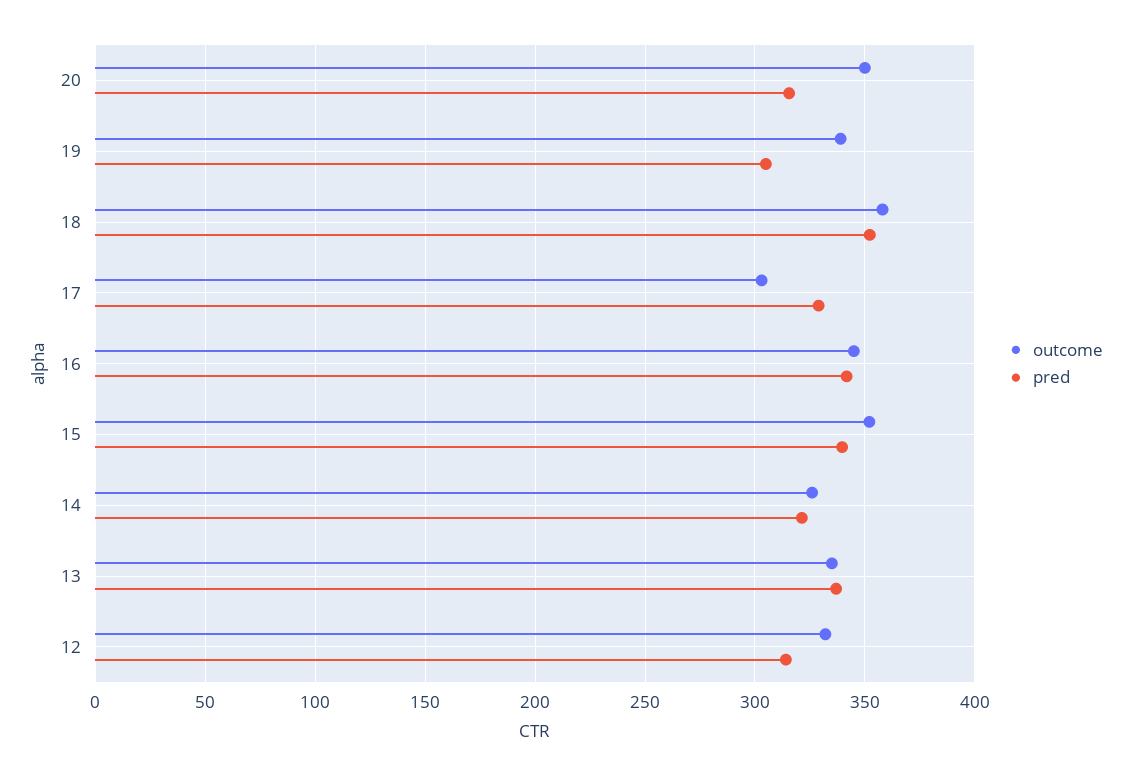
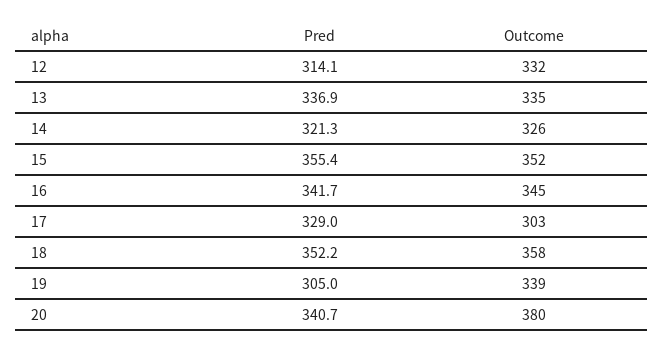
  {
    "outcome": {
-     "20": 350,
+     "20": 380,
      "19": 339,
      "18": 358,
      "17": 303,
      "16": 345,
      "15": 352,
      "14": 326,
      "13": 335,
      "12": 332
    },
    "pred": {
-     "20": 315,
+     "20": 340.7,
      "19": 305,
      "18": 352.2,
      "17": 329,
      "16": 341.7,
-     "15": 340,
+     "15": 355.4,
      "14": 321.3,
      "13": 336.9,
      "12": 314.1
    }
  }

